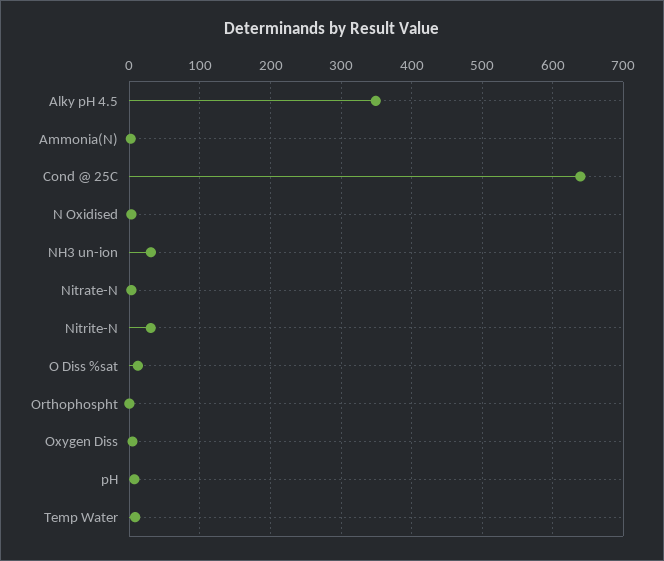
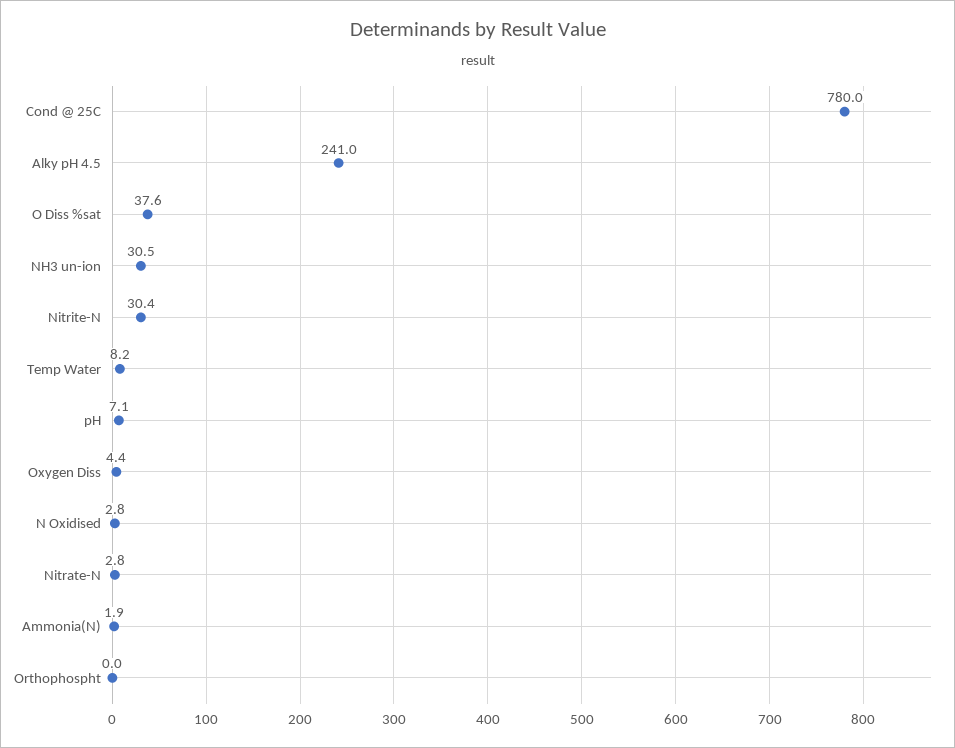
  {
-   "Alky pH 4.5": 350,
+   "Alky pH 4.5": 241,
    "Ammonia(N)": 1.9,
-   "Cond @ 25C": 640,
+   "Cond @ 25C": 780,
    "N Oxidised": 2.8,
    "NH3 un-ion": 30.5,
    "Nitrate-N": 2.8,
    "Nitrite-N": 30.4,
-   "O Diss %sat": 10,
+   "O Diss %sat": 37.6,
    "Orthophospht": 0,
    "Oxygen Diss": 4.4,
    "pH": 7.1,
    "Temp Water": 8.2
  }

